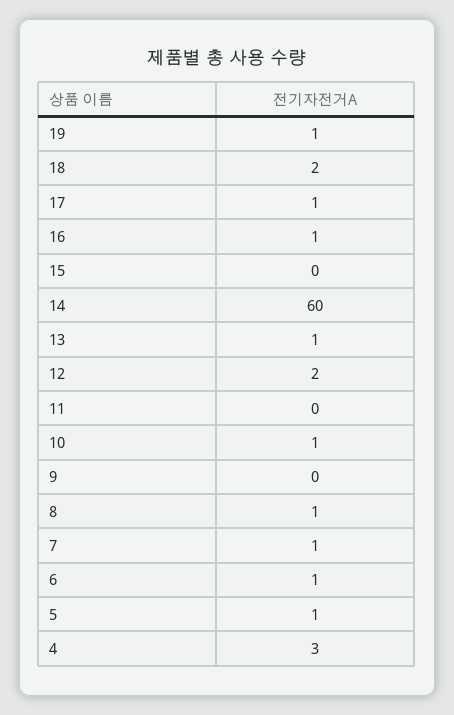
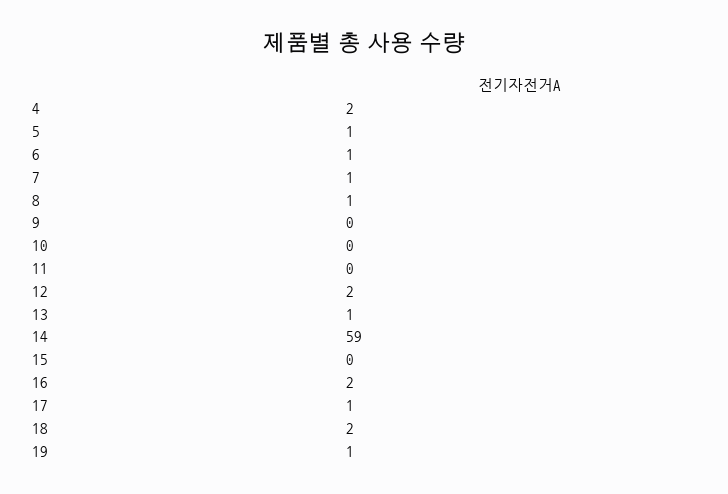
  {
    "19": 1,
    "18": 2,
    "17": 1,
-   "16": 1,
+   "16": 2,
    "15": 0,
-   "14": 60,
+   "14": 59,
    "13": 1,
    "12": 2,
    "11": 0,
-   "10": 1,
+   "10": 0,
    "9": 0,
    "8": 1,
    "7": 1,
    "6": 1,
    "5": 1,
-   "4": 3
+   "4": 2
  }

